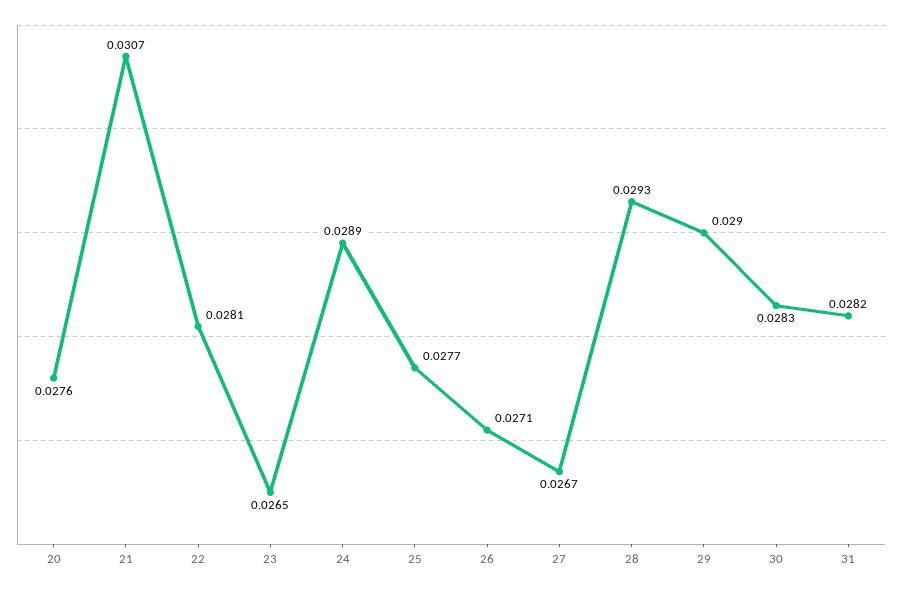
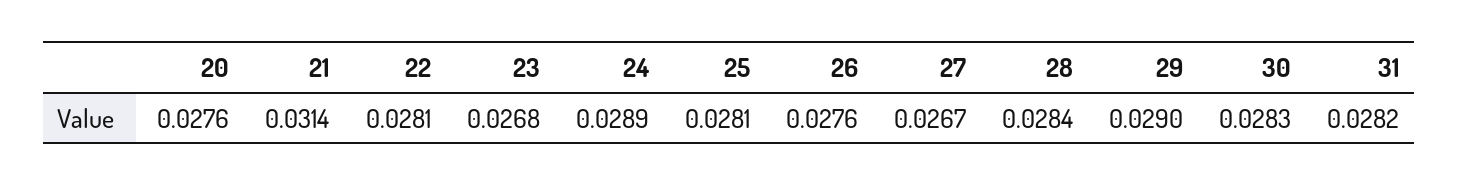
  {
    "20": 0.0276,
-   "21": 0.0307,
+   "21": 0.0314,
    "22": 0.0281,
-   "23": 0.0265,
+   "23": 0.0268,
    "24": 0.0289,
-   "25": 0.0277,
+   "25": 0.0281,
-   "26": 0.0271,
+   "26": 0.0276,
    "27": 0.0267,
-   "28": 0.0293,
+   "28": 0.0284,
    "29": 0.029,
    "30": 0.0283,
    "31": 0.0282
  }

